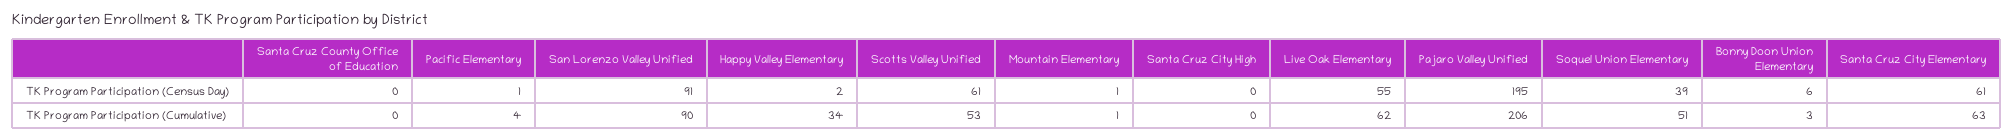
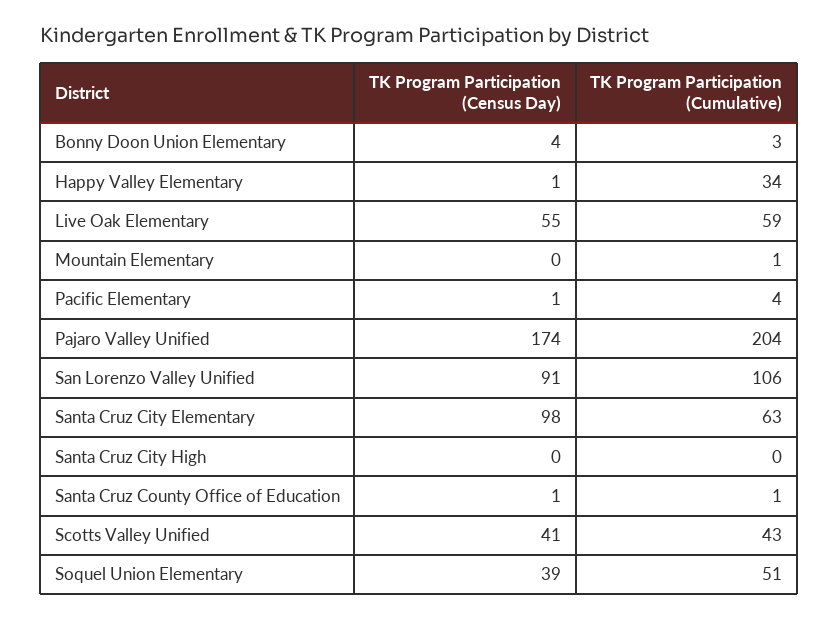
  {
    "Santa Cruz County Office of Education": {
-     "TK Program Participation (Census Day)": 0,
+     "TK Program Participation (Census Day)": 1,
-     "TK Program Participation (Cumulative)": 0
+     "TK Program Participation (Cumulative)": 1
    },
    "Pacific Elementary": {
      "TK Program Participation (Census Day)": 1,
      "TK Program Participation (Cumulative)": 4
    },
    "San Lorenzo Valley Unified": {
      "TK Program Participation (Census Day)": 91,
-     "TK Program Participation (Cumulative)": 90
+     "TK Program Participation (Cumulative)": 106
    },
    "Happy Valley Elementary": {
-     "TK Program Participation (Census Day)": 2,
+     "TK Program Participation (Census Day)": 1,
      "TK Program Participation (Cumulative)": 34
    },
    "Scotts Valley Unified": {
-     "TK Program Participation (Census Day)": 61,
+     "TK Program Participation (Census Day)": 41,
-     "TK Program Participation (Cumulative)": 53
+     "TK Program Participation (Cumulative)": 43
    },
    "Mountain Elementary": {
-     "TK Program Participation (Census Day)": 1,
+     "TK Program Participation (Census Day)": 0,
      "TK Program Participation (Cumulative)": 1
    },
    "Santa Cruz City High": {
      "TK Program Participation (Census Day)": 0,
      "TK Program Participation (Cumulative)": 0
    },
    "Live Oak Elementary": {
      "TK Program Participation (Census Day)": 55,
-     "TK Program Participation (Cumulative)": 62
+     "TK Program Participation (Cumulative)": 59
    },
    "Pajaro Valley Unified": {
-     "TK Program Participation (Census Day)": 195,
+     "TK Program Participation (Census Day)": 174,
-     "TK Program Participation (Cumulative)": 206
+     "TK Program Participation (Cumulative)": 204
    },
    "Soquel Union Elementary": {
      "TK Program Participation (Census Day)": 39,
      "TK Program Participation (Cumulative)": 51
    },
    "Bonny Doon Union Elementary": {
-     "TK Program Participation (Census Day)": 6,
+     "TK Program Participation (Census Day)": 4,
      "TK Program Participation (Cumulative)": 3
    },
    "Santa Cruz City Elementary": {
-     "TK Program Participation (Census Day)": 61,
+     "TK Program Participation (Census Day)": 98,
      "TK Program Participation (Cumulative)": 63
    }
  }

